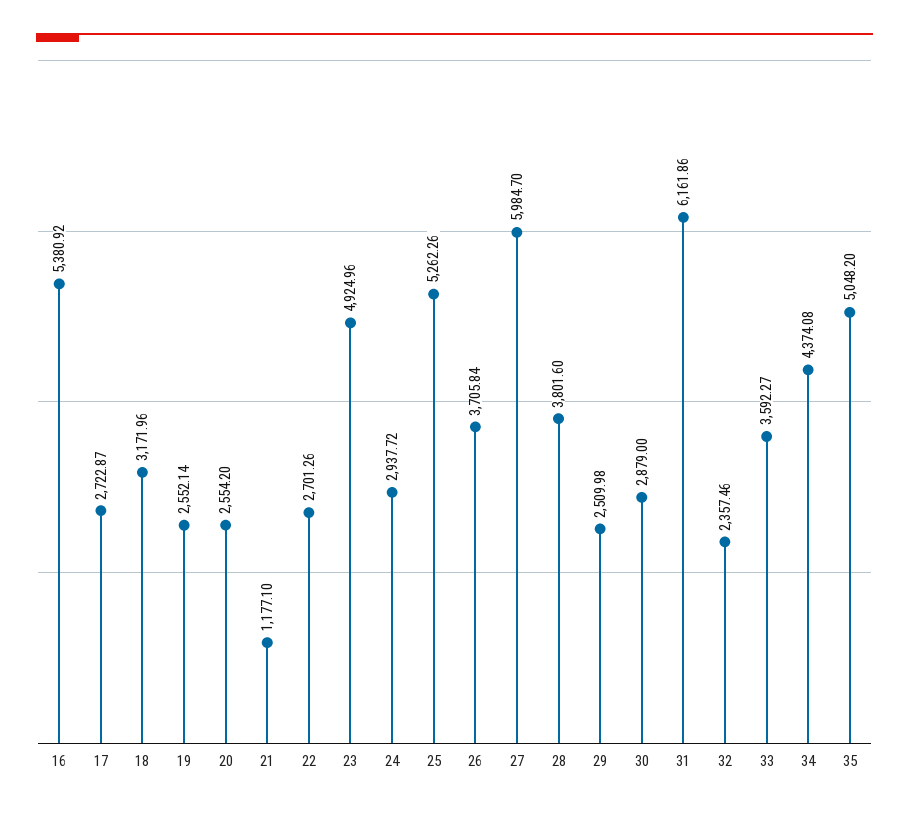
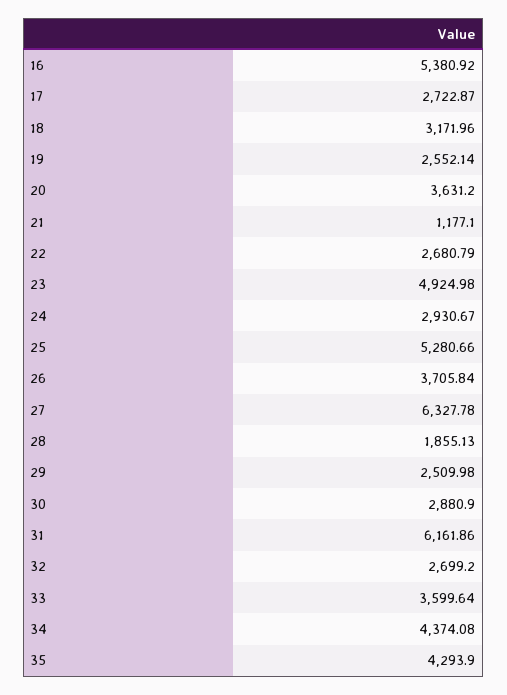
  {
    "16": 5380.92,
    "17": 2722.87,
    "18": 3171.96,
    "19": 2552.14,
-   "20": 2554.2,
+   "20": 3631.2,
    "21": 1177.1,
-   "22": 2701.26,
+   "22": 2680.79,
-   "23": 4924.96,
+   "23": 4924.98,
-   "24": 2937.72,
+   "24": 2930.67,
-   "25": 5262.26,
+   "25": 5280.66,
    "26": 3705.84,
-   "27": 5984.7,
+   "27": 6327.78,
-   "28": 3801.6,
+   "28": 1855.13,
    "29": 2509.98,
-   "30": 2879,
+   "30": 2880.9,
    "31": 6161.86,
-   "32": 2357.46,
+   "32": 2699.2,
-   "33": 3592.27,
+   "33": 3599.64,
    "34": 4374.08,
-   "35": 5048.2
+   "35": 4293.9
  }

